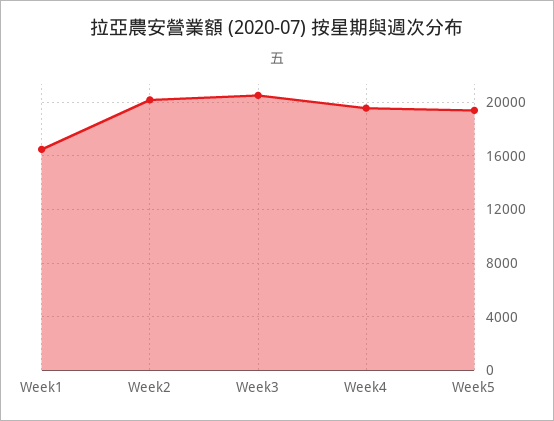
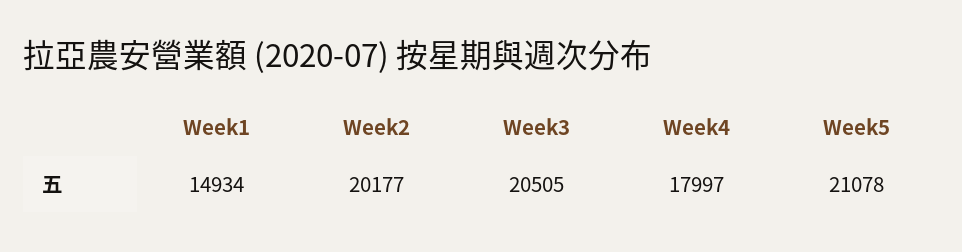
  {
-   "Week1": 16500,
+   "Week1": 14934,
    "Week2": 20177,
    "Week3": 20505,
-   "Week4": 19500,
+   "Week4": 17997,
-   "Week5": 19500
+   "Week5": 21078
  }

